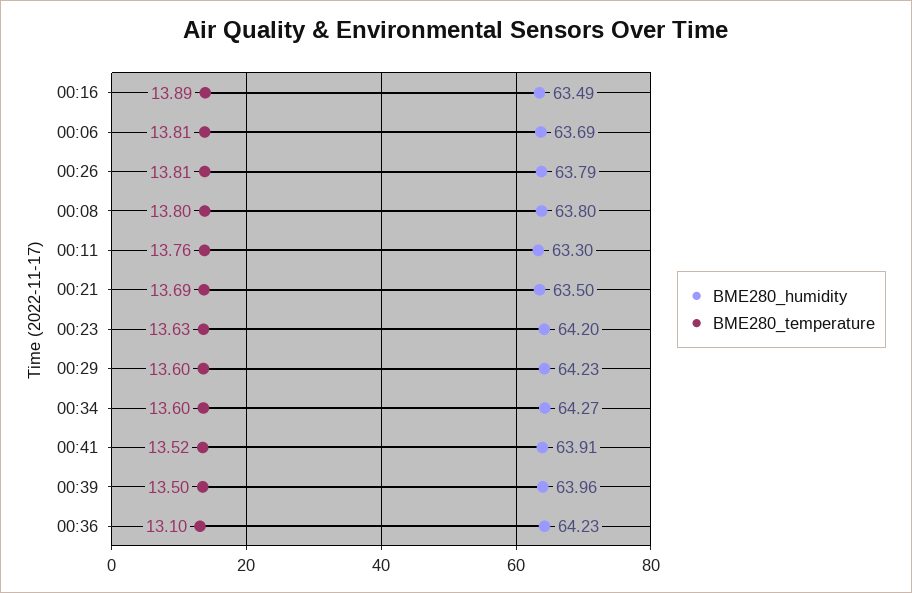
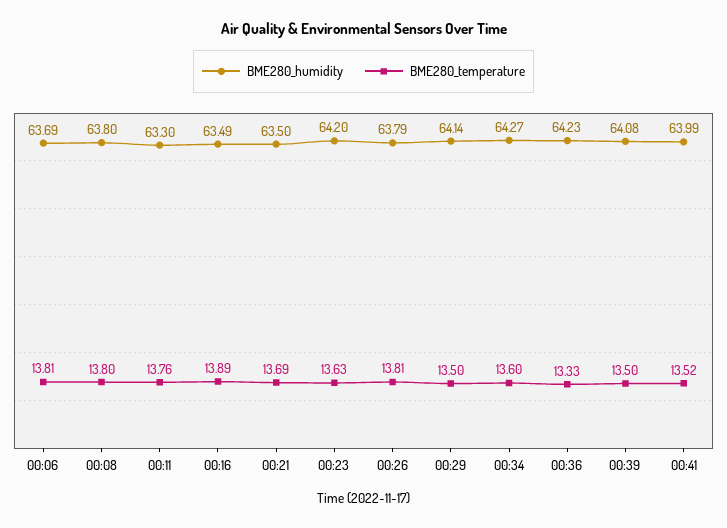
  {
    "BME280_humidity": {
      "00:16": 63.49,
      "00:06": 63.69,
      "00:26": 63.79,
      "00:08": 63.8,
      "00:11": 63.3,
      "00:21": 63.5,
      "00:23": 64.2,
-     "00:29": 64.23,
+     "00:29": 64.14,
      "00:34": 64.27,
-     "00:41": 63.91,
+     "00:41": 63.99,
-     "00:39": 63.96,
+     "00:39": 64.08,
      "00:36": 64.23
    },
    "BME280_temperature": {
      "00:16": 13.89,
      "00:06": 13.81,
      "00:26": 13.81,
      "00:08": 13.8,
      "00:11": 13.76,
      "00:21": 13.69,
      "00:23": 13.63,
-     "00:29": 13.6,
+     "00:29": 13.5,
      "00:34": 13.6,
      "00:41": 13.52,
      "00:39": 13.5,
-     "00:36": 13.1
+     "00:36": 13.33
    }
  }

